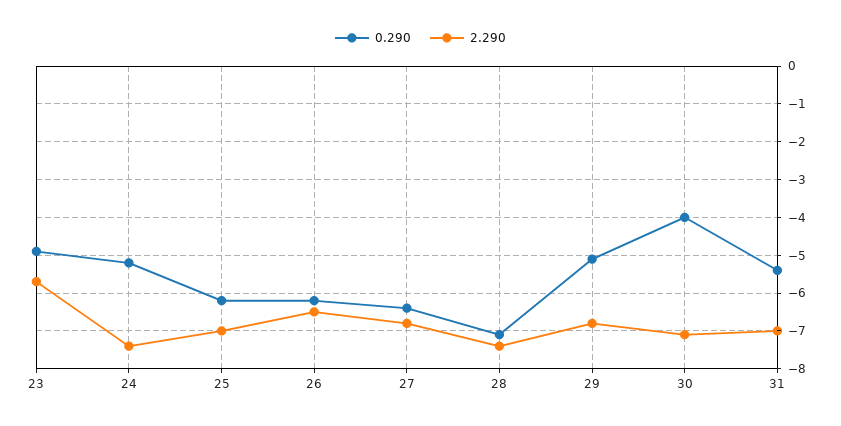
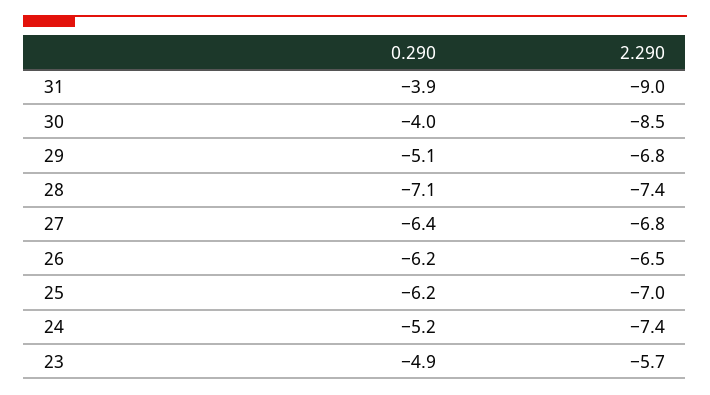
  {
    "0.290": {
      "23": -4.9,
      "24": -5.2,
      "25": -6.2,
      "26": -6.2,
      "27": -6.4,
      "28": -7.1,
      "29": -5.1,
      "30": -4,
-     "31": -5.5
+     "31": -3.9
    },
    "2.290": {
      "23": -5.7,
      "24": -7.4,
      "25": -7,
      "26": -6.5,
      "27": -6.8,
      "28": -7.4,
      "29": -6.8,
-     "30": -7,
+     "30": -8.5,
-     "31": -7
+     "31": -9
    }
  }

